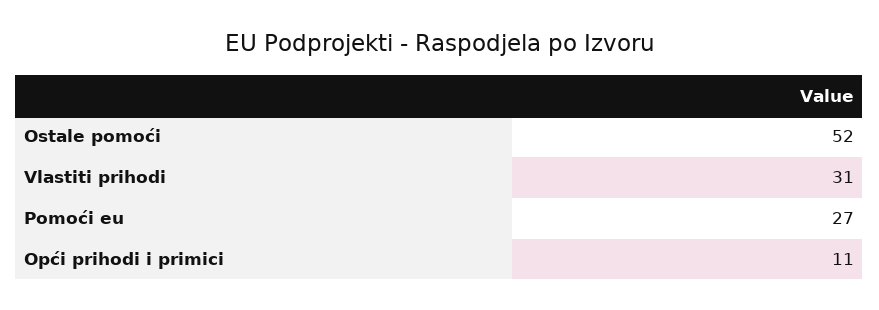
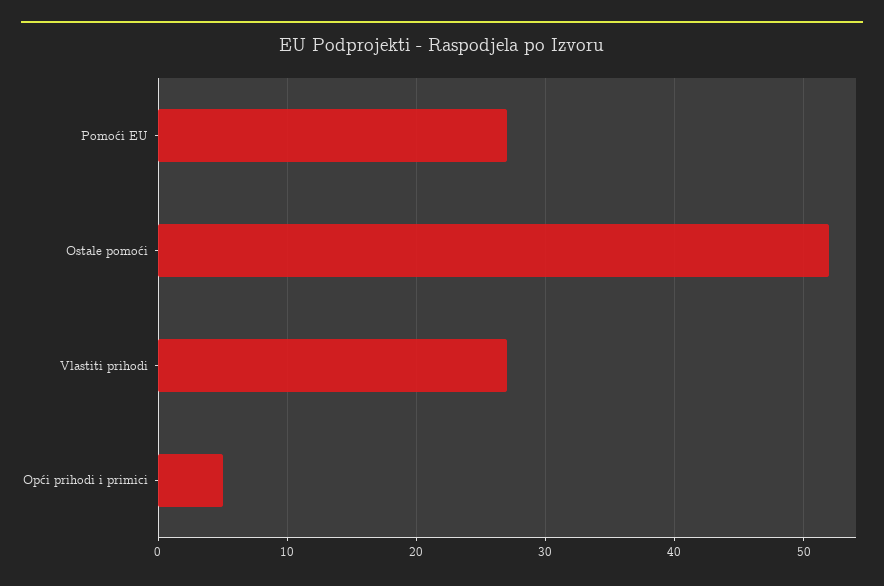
  {
    "Ostale pomoći": 52,
-   "Vlastiti prihodi": 31,
+   "Vlastiti prihodi": 27,
    "Pomoći eu": 27,
-   "Opći prihodi i primici": 11
+   "Opći prihodi i primici": 5
  }

